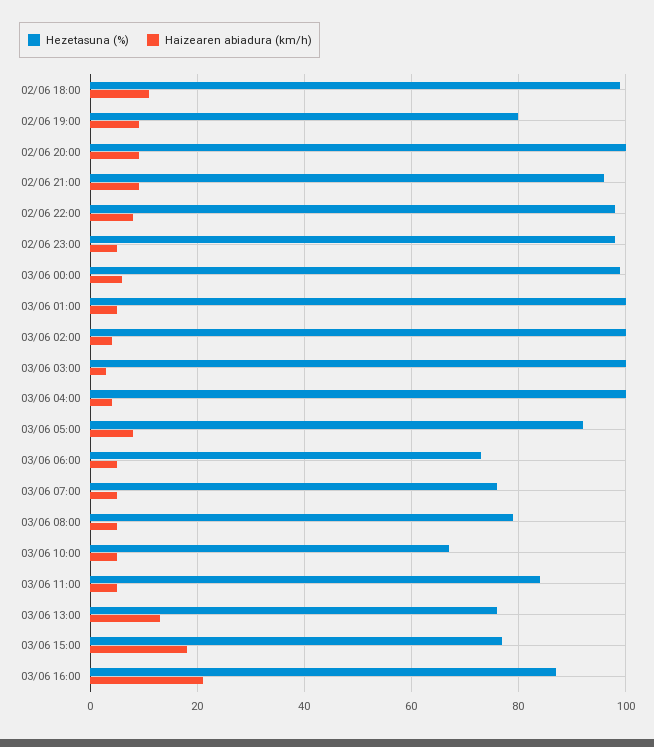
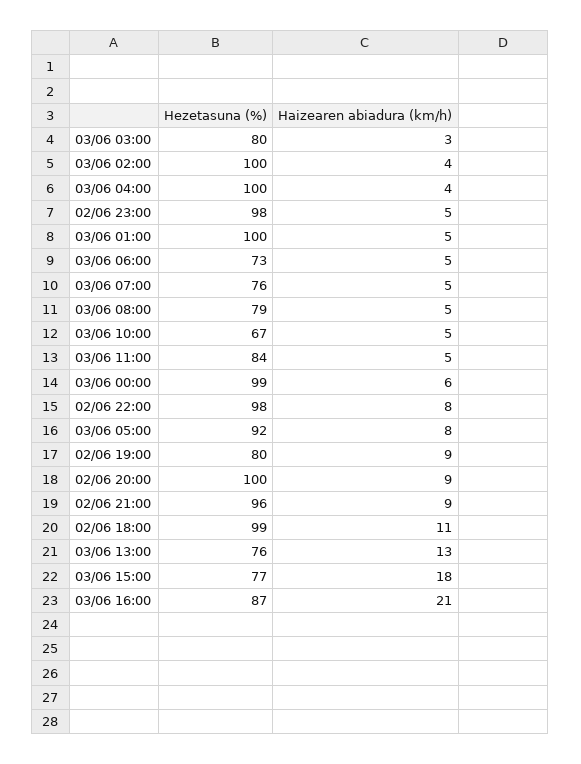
  {
    "Hezetasuna (%)": {
      "02/06 18:00": 99,
      "02/06 19:00": 80,
      "02/06 20:00": 100,
      "02/06 21:00": 96,
      "02/06 22:00": 98,
      "02/06 23:00": 98,
      "03/06 00:00": 99,
      "03/06 01:00": 100,
      "03/06 02:00": 100,
-     "03/06 03:00": 100,
+     "03/06 03:00": 80,
      "03/06 04:00": 100,
      "03/06 05:00": 92,
      "03/06 06:00": 73,
      "03/06 07:00": 76,
      "03/06 08:00": 79,
      "03/06 10:00": 67,
      "03/06 11:00": 84,
      "03/06 13:00": 76,
      "03/06 15:00": 77,
      "03/06 16:00": 87
    },
    "Haizearen abiadura (km/h)": {
      "02/06 18:00": 11,
      "02/06 19:00": 9,
      "02/06 20:00": 9,
      "02/06 21:00": 9,
      "02/06 22:00": 8,
      "02/06 23:00": 5,
      "03/06 00:00": 6,
      "03/06 01:00": 5,
      "03/06 02:00": 4,
      "03/06 03:00": 3,
      "03/06 04:00": 4,
      "03/06 05:00": 8,
      "03/06 06:00": 5,
      "03/06 07:00": 5,
      "03/06 08:00": 5,
      "03/06 10:00": 5,
      "03/06 11:00": 5,
      "03/06 13:00": 13,
      "03/06 15:00": 18,
      "03/06 16:00": 21
    }
  }

